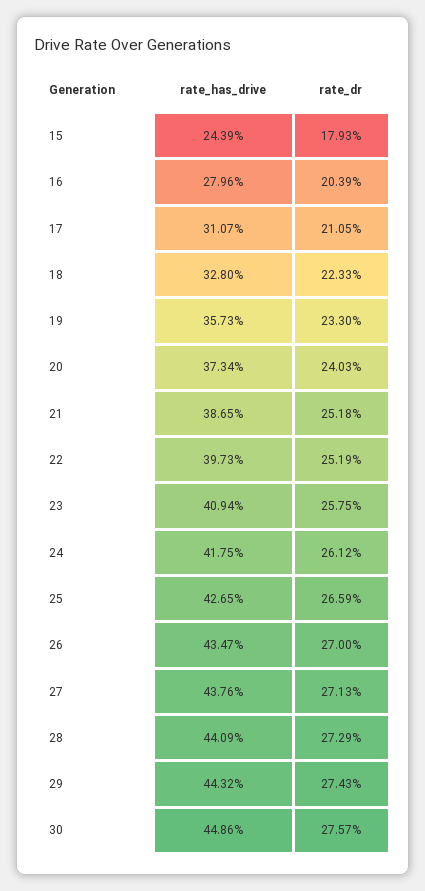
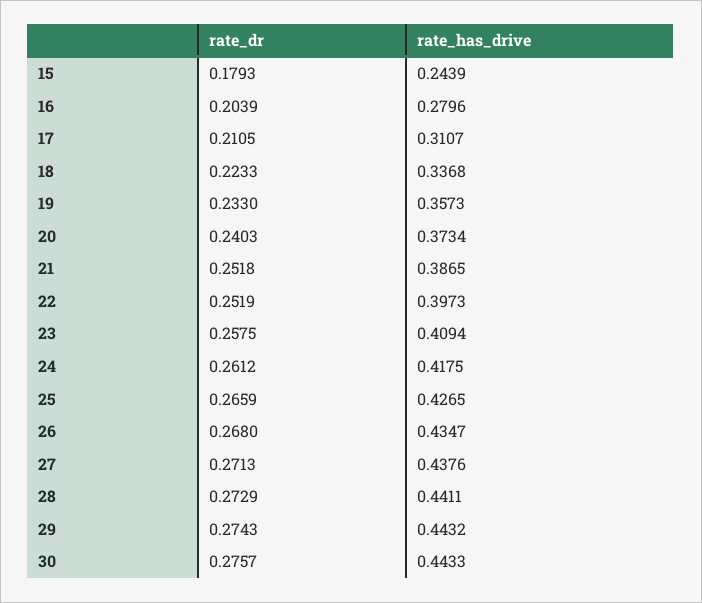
  {
    "rate_has_drive": {
      "15": 0.2439,
      "16": 0.2796,
      "17": 0.3107,
-     "18": 0.328,
+     "18": 0.3368,
      "19": 0.3573,
      "20": 0.3734,
      "21": 0.3865,
      "22": 0.3973,
      "23": 0.4094,
      "24": 0.4175,
      "25": 0.4265,
      "26": 0.4347,
      "27": 0.4376,
-     "28": 0.4409,
+     "28": 0.4411,
      "29": 0.4432,
-     "30": 0.4486
+     "30": 0.4433
    },
    "rate_dr": {
      "15": 0.1793,
      "16": 0.2039,
      "17": 0.2105,
      "18": 0.2233,
      "19": 0.233,
      "20": 0.2403,
      "21": 0.2518,
      "22": 0.2519,
      "23": 0.2575,
      "24": 0.2612,
      "25": 0.2659,
-     "26": 0.27,
+     "26": 0.268,
      "27": 0.2713,
      "28": 0.2729,
      "29": 0.2743,
      "30": 0.2757
    }
  }

